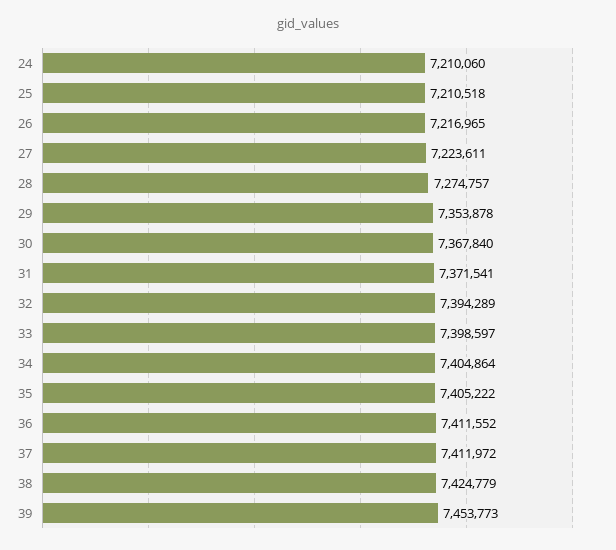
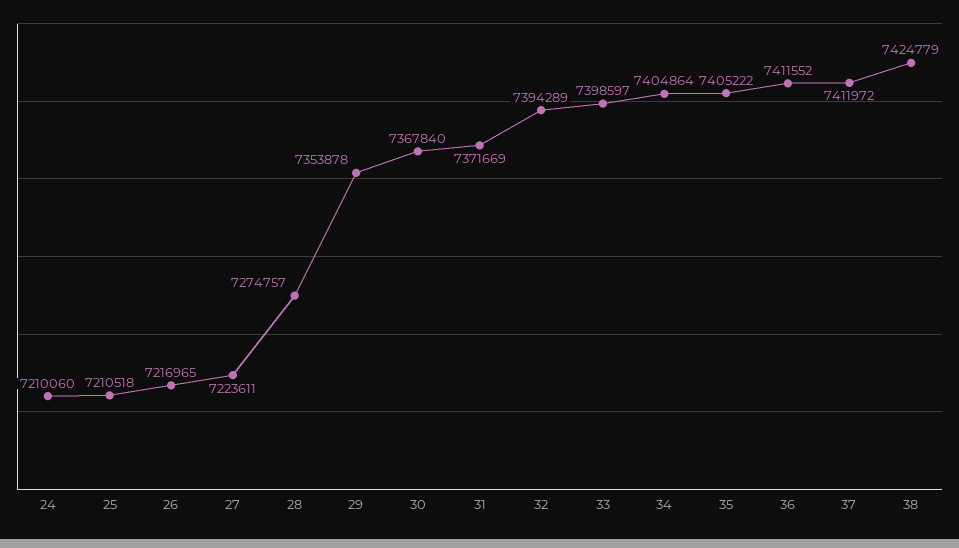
  {
    "24": 7210060,
    "25": 7210518,
    "26": 7216965,
    "27": 7223611,
    "28": 7274757,
    "29": 7353878,
    "30": 7367840,
-   "31": 7371541,
+   "31": 7371669,
    "32": 7394289,
    "33": 7398597,
    "34": 7404864,
    "35": 7405222,
    "36": 7411552,
    "37": 7411972,
-   "38": 7424779,
+   "38": 7424779
-   "39": 7453773
  }

